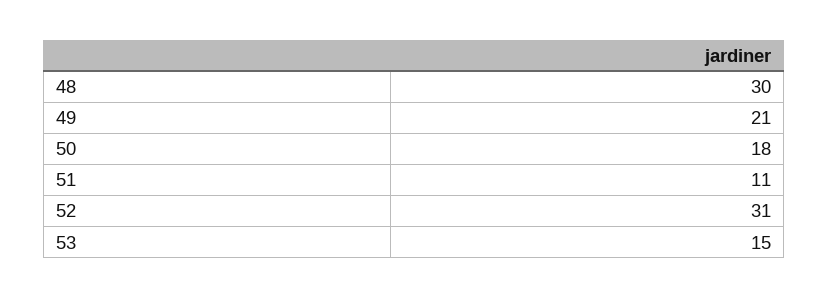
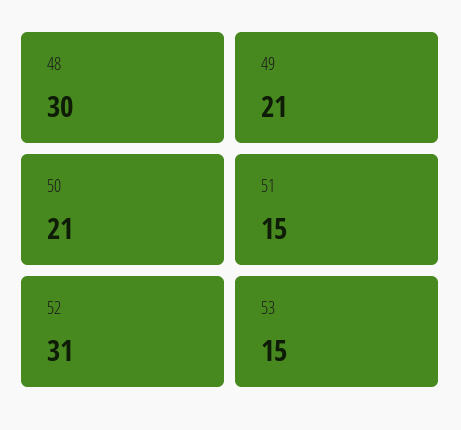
  {
    "48": 30,
    "49": 21,
-   "50": 18,
+   "50": 21,
-   "51": 11,
+   "51": 15,
    "52": 31,
    "53": 15
  }

